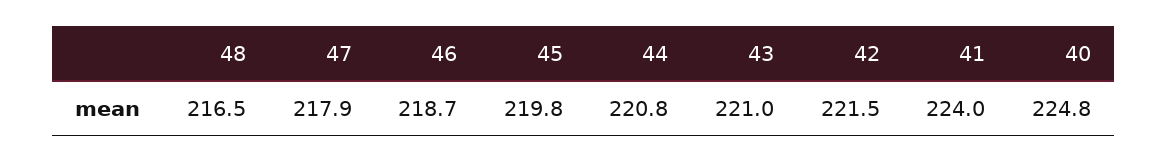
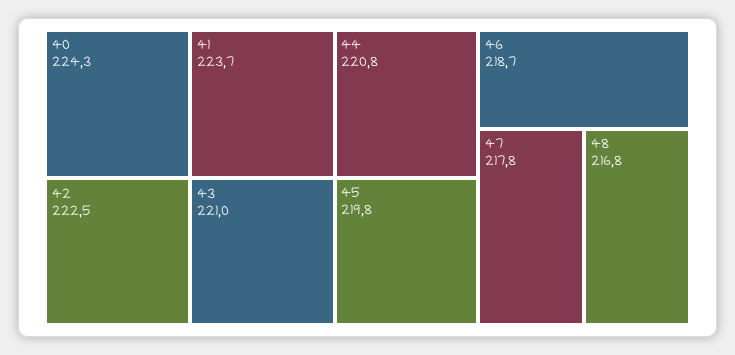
  {
-   "48": 216.5,
+   "48": 216.8,
-   "47": 217.9,
+   "47": 217.8,
    "46": 218.7,
    "45": 219.8,
    "44": 220.8,
    "43": 221,
-   "42": 221.5,
+   "42": 222.5,
-   "41": 224,
+   "41": 223.7,
-   "40": 224.8
+   "40": 224.3
  }

